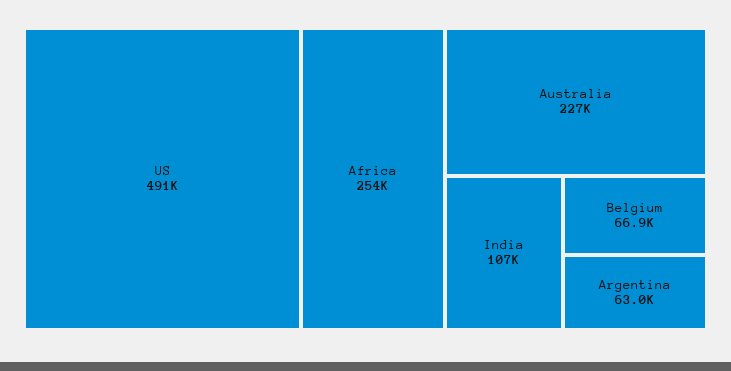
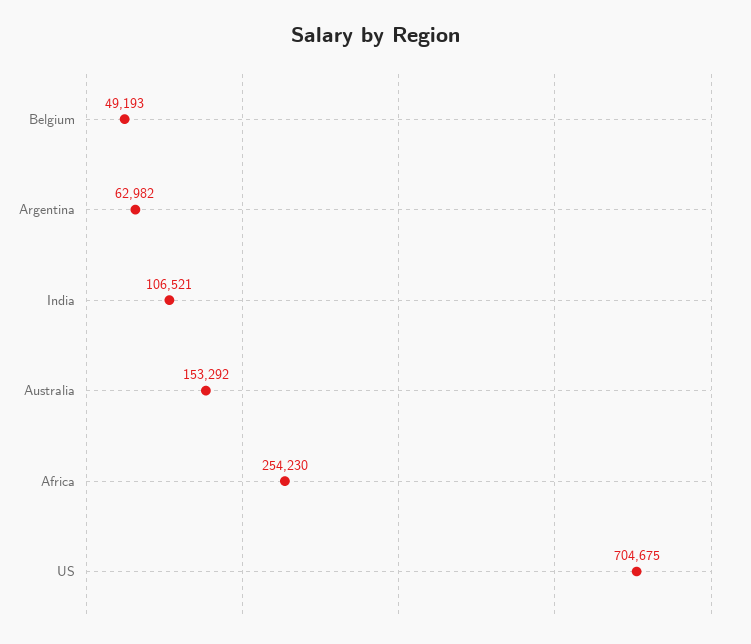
  {
-   "US": 491000,
+   "US": 704675,
    "Africa": 254230,
-   "Australia": 227000,
+   "Australia": 153292,
    "India": 106521,
-   "Belgium": 66900,
+   "Belgium": 49193,
    "Argentina": 62982
  }

